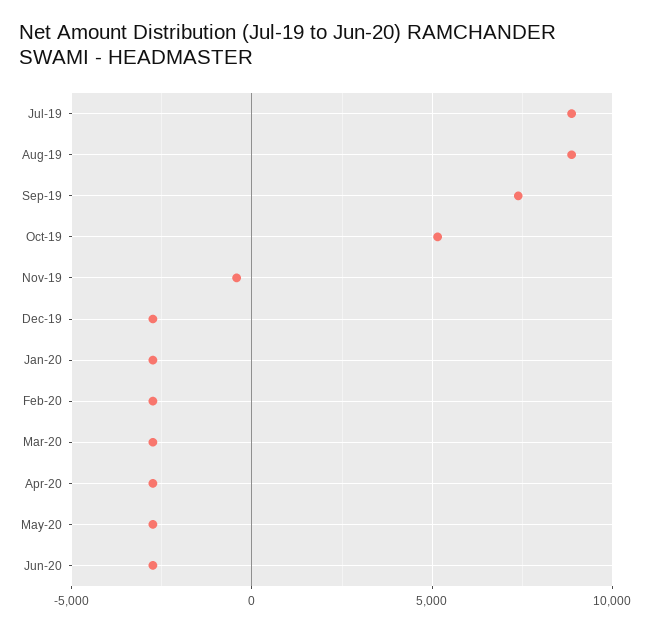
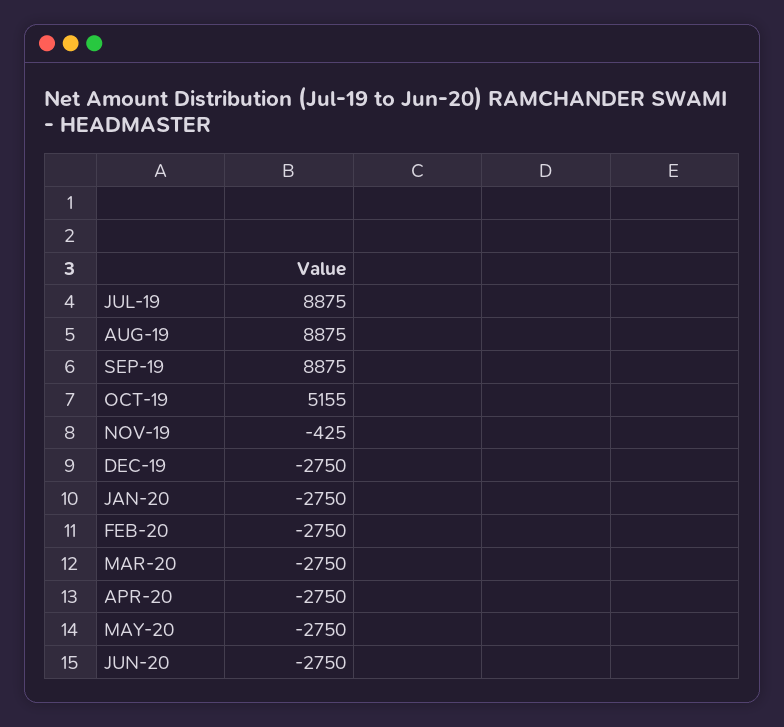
  {
    "Jul-19": 8875,
    "Aug-19": 8875,
-   "Sep-19": 7500,
+   "Sep-19": 8875,
    "Oct-19": 5155,
    "Nov-19": -425,
    "Dec-19": -2750,
    "Jan-20": -2750,
    "Feb-20": -2750,
    "Mar-20": -2750,
    "Apr-20": -2750,
    "May-20": -2750,
    "Jun-20": -2750
  }

